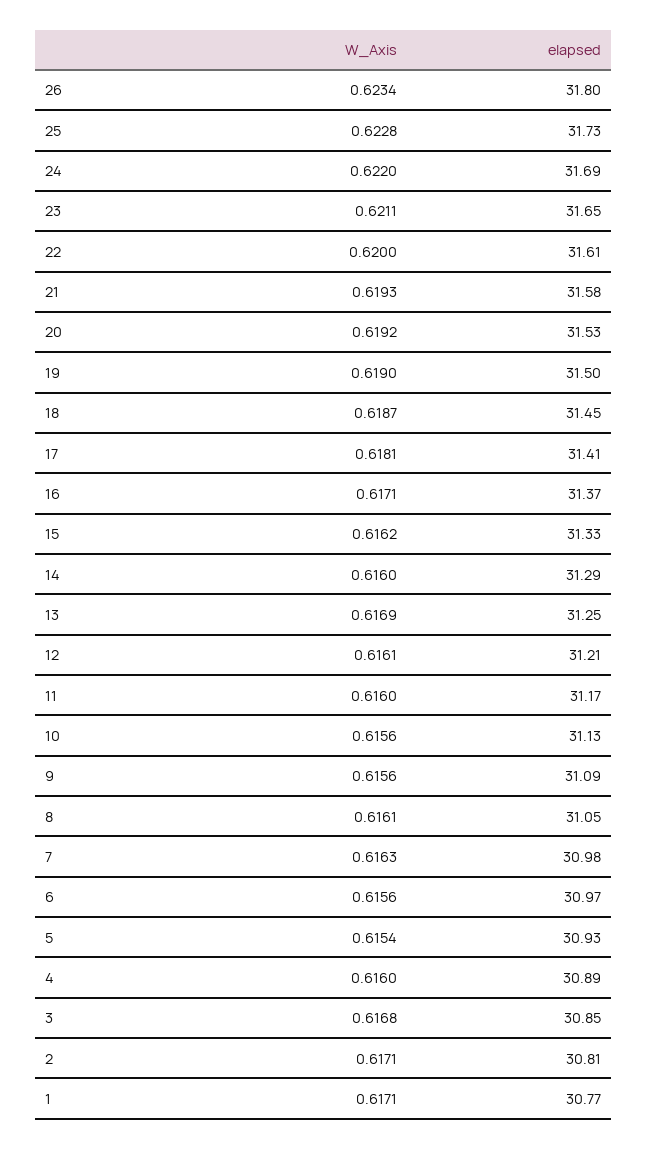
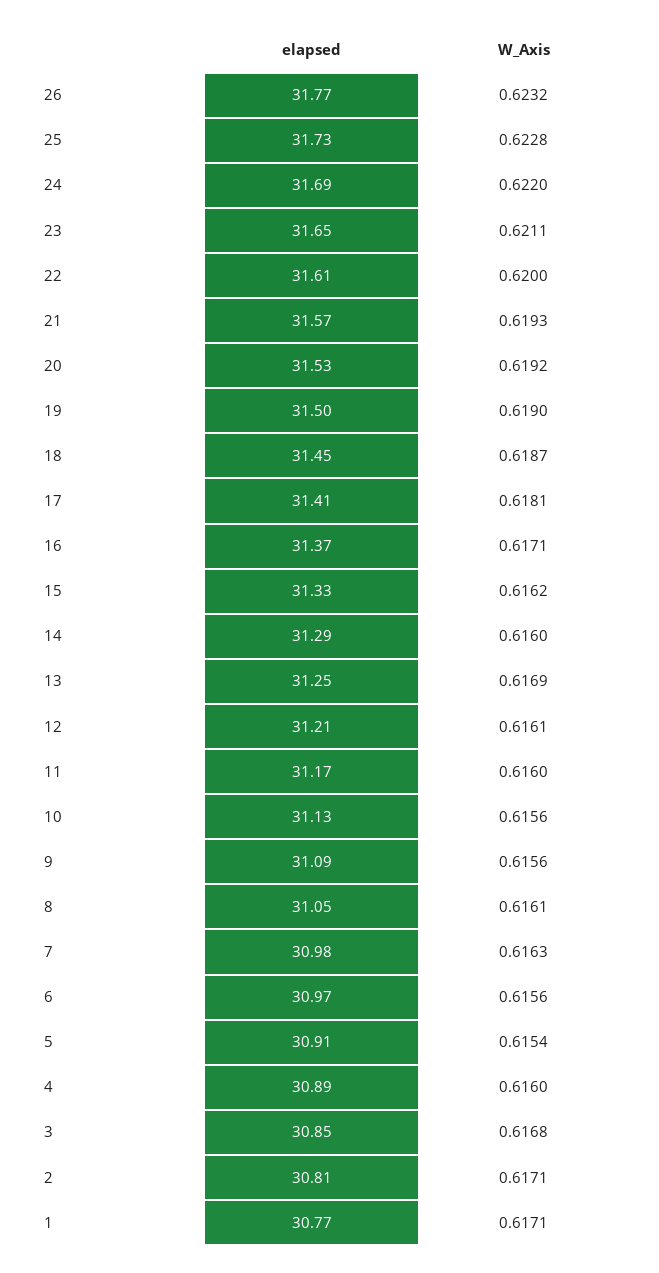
  {
    "W_Axis": {
-     "26": 0.6234,
+     "26": 0.6232,
      "25": 0.6228,
      "24": 0.622,
      "23": 0.6211,
      "22": 0.62,
      "21": 0.6193,
      "20": 0.6192,
      "19": 0.619,
      "18": 0.6187,
      "17": 0.6181,
      "16": 0.6171,
      "15": 0.6162,
      "14": 0.616,
      "13": 0.6169,
      "12": 0.6161,
      "11": 0.616,
      "10": 0.6156,
      "9": 0.6156,
      "8": 0.6161,
      "7": 0.6163,
      "6": 0.6156,
      "5": 0.6154,
      "4": 0.616,
      "3": 0.6168,
      "2": 0.6171,
      "1": 0.6171
    },
    "elapsed": {
-     "26": 31.8,
+     "26": 31.77,
      "25": 31.73,
      "24": 31.69,
      "23": 31.65,
      "22": 31.61,
-     "21": 31.58,
+     "21": 31.57,
      "20": 31.53,
      "19": 31.5,
      "18": 31.45,
      "17": 31.41,
      "16": 31.37,
      "15": 31.33,
      "14": 31.29,
      "13": 31.25,
      "12": 31.21,
      "11": 31.17,
      "10": 31.13,
      "9": 31.09,
      "8": 31.05,
      "7": 30.98,
      "6": 30.97,
-     "5": 30.93,
+     "5": 30.91,
      "4": 30.89,
      "3": 30.85,
      "2": 30.81,
      "1": 30.77
    }
  }

